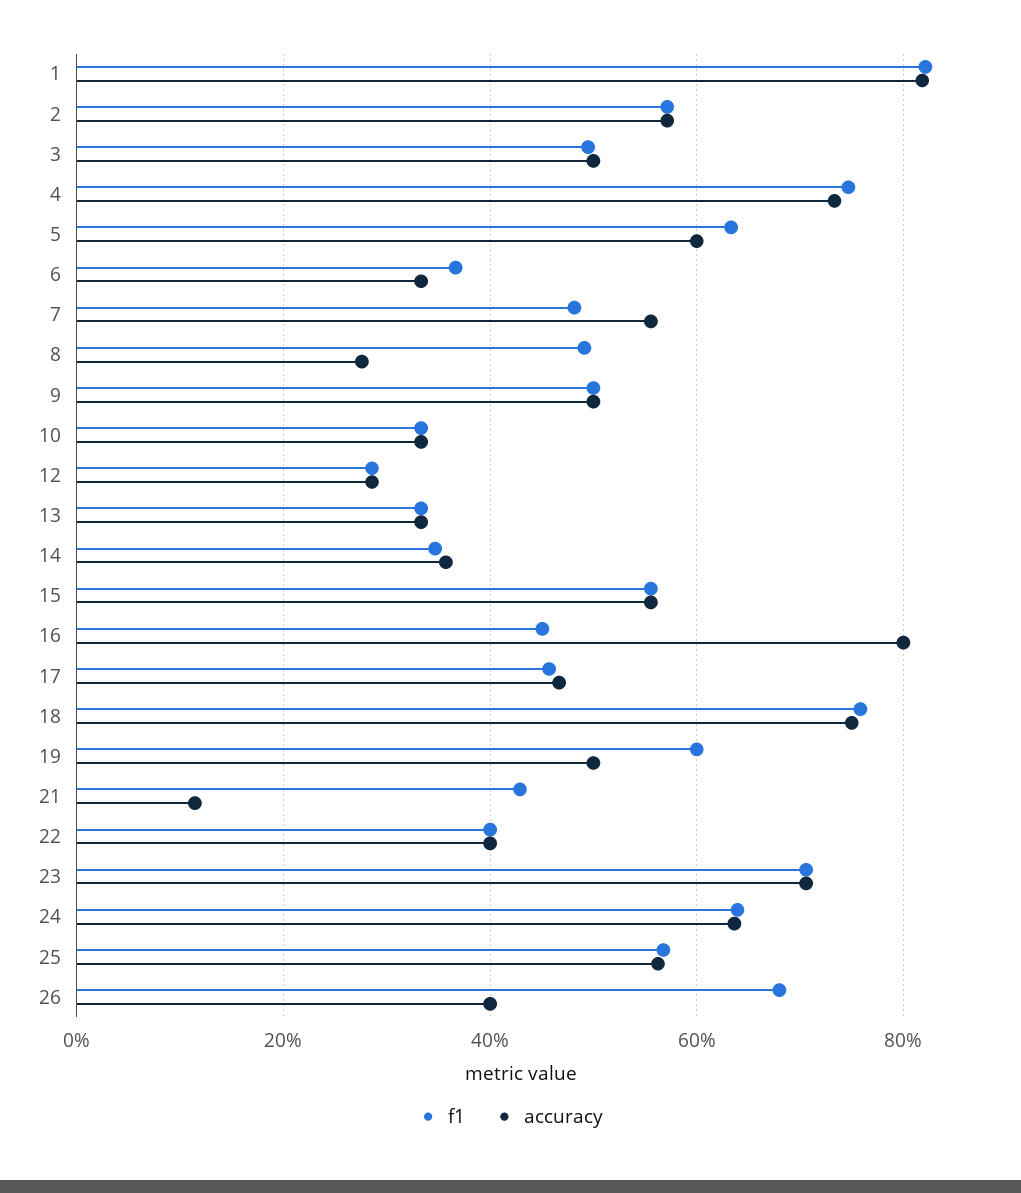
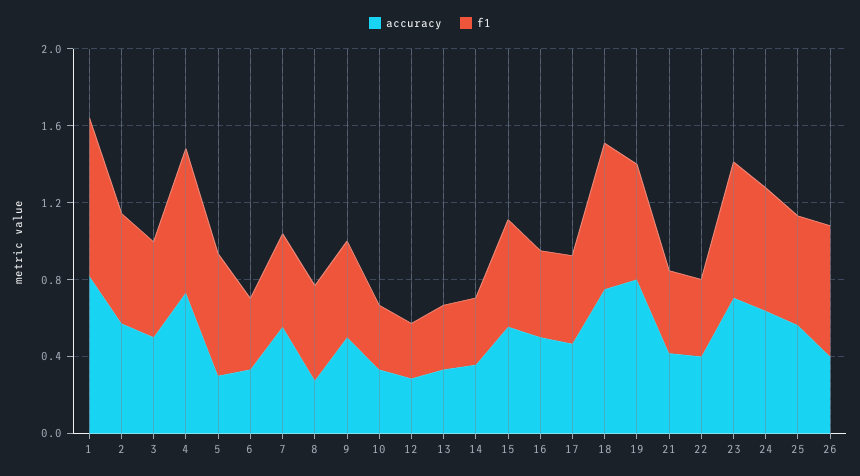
  {
    "f1": {
      "1": 0.82,
      "2": 0.58,
      "3": 0.5,
      "4": 0.74,
      "5": 0.64,
      "6": 0.36,
      "7": 0.48,
      "8": 0.5,
      "9": 0.5,
      "10": 0.34,
      "12": 0.28,
      "13": 0.34,
      "14": 0.34,
      "15": 0.56,
      "16": 0.46,
      "17": 0.46,
      "18": 0.76,
      "19": 0.6,
      "21": 0.42,
      "22": 0.4,
      "23": 0.7,
      "24": 0.64,
      "25": 0.56,
      "26": 0.68
    },
    "accuracy": {
      "1": 0.82,
      "2": 0.58,
      "3": 0.5,
      "4": 0.74,
-     "5": 0.6,
+     "5": 0.3,
      "6": 0.34,
      "7": 0.56,
      "8": 0.28,
      "9": 0.5,
      "10": 0.34,
      "12": 0.28,
      "13": 0.34,
      "14": 0.36,
      "15": 0.56,
-     "16": 0.8,
+     "16": 0.5,
      "17": 0.46,
      "18": 0.76,
-     "19": 0.5,
+     "19": 0.8,
-     "21": 0.12,
+     "21": 0.4,
      "22": 0.4,
      "23": 0.7,
      "24": 0.64,
      "25": 0.56,
      "26": 0.4
    }
  }

